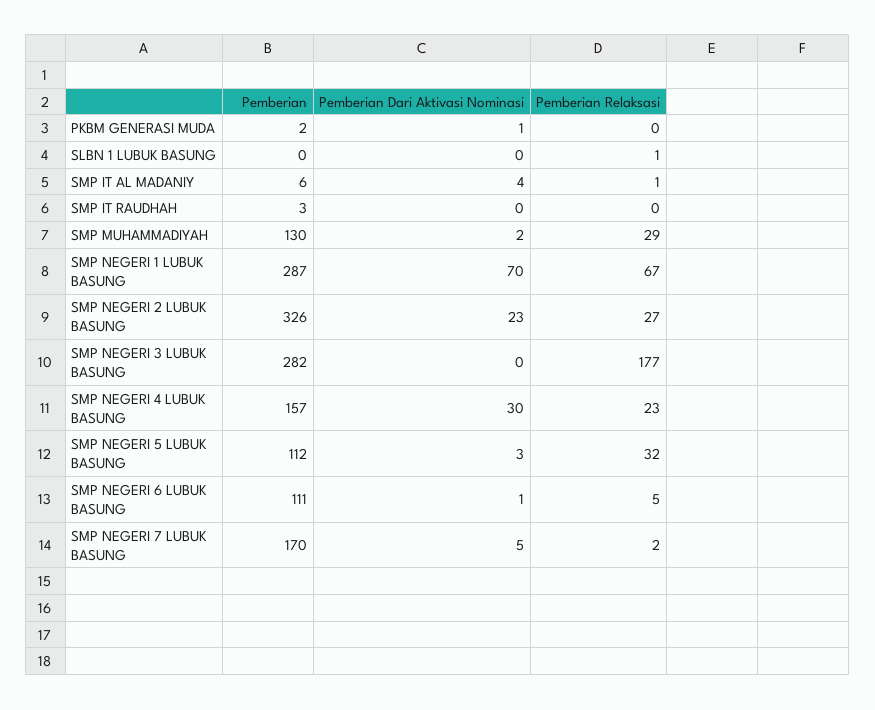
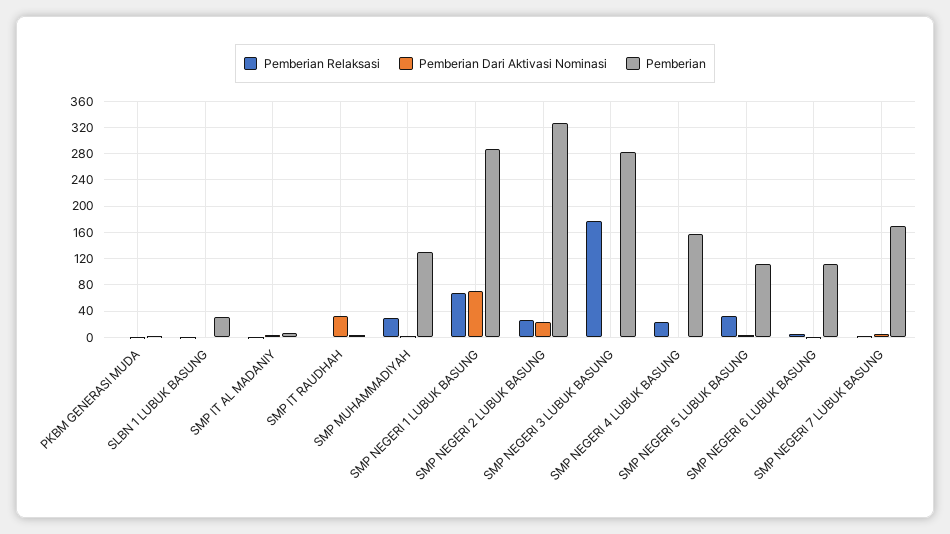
  {
    "Pemberian": {
      "PKBM GENERASI MUDA": 2,
-     "SLBN 1 LUBUK BASUNG": 0,
+     "SLBN 1 LUBUK BASUNG": 30,
      "SMP IT AL MADANIY": 6,
      "SMP IT RAUDHAH": 3,
      "SMP MUHAMMADIYAH": 130,
      "SMP NEGERI 1 LUBUK BASUNG": 287,
      "SMP NEGERI 2 LUBUK BASUNG": 326,
      "SMP NEGERI 3 LUBUK BASUNG": 282,
      "SMP NEGERI 4 LUBUK BASUNG": 157,
      "SMP NEGERI 5 LUBUK BASUNG": 112,
      "SMP NEGERI 6 LUBUK BASUNG": 111,
      "SMP NEGERI 7 LUBUK BASUNG": 170
    },
    "Pemberian Dari Aktivasi Nominasi": {
      "PKBM GENERASI MUDA": 1,
      "SLBN 1 LUBUK BASUNG": 0,
      "SMP IT AL MADANIY": 4,
-     "SMP IT RAUDHAH": 0,
+     "SMP IT RAUDHAH": 30,
      "SMP MUHAMMADIYAH": 2,
      "SMP NEGERI 1 LUBUK BASUNG": 70,
      "SMP NEGERI 2 LUBUK BASUNG": 23,
      "SMP NEGERI 3 LUBUK BASUNG": 0,
-     "SMP NEGERI 4 LUBUK BASUNG": 30,
+     "SMP NEGERI 4 LUBUK BASUNG": 0,
      "SMP NEGERI 5 LUBUK BASUNG": 3,
      "SMP NEGERI 6 LUBUK BASUNG": 1,
      "SMP NEGERI 7 LUBUK BASUNG": 5
    },
    "Pemberian Relaksasi": {
      "PKBM GENERASI MUDA": 0,
      "SLBN 1 LUBUK BASUNG": 1,
      "SMP IT AL MADANIY": 1,
      "SMP IT RAUDHAH": 0,
      "SMP MUHAMMADIYAH": 29,
      "SMP NEGERI 1 LUBUK BASUNG": 67,
      "SMP NEGERI 2 LUBUK BASUNG": 27,
      "SMP NEGERI 3 LUBUK BASUNG": 177,
      "SMP NEGERI 4 LUBUK BASUNG": 23,
      "SMP NEGERI 5 LUBUK BASUNG": 32,
      "SMP NEGERI 6 LUBUK BASUNG": 5,
      "SMP NEGERI 7 LUBUK BASUNG": 2
    }
  }

